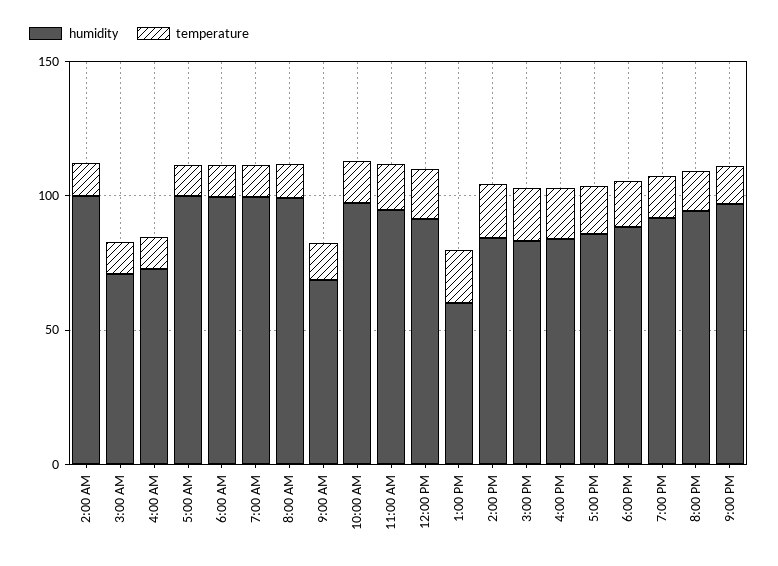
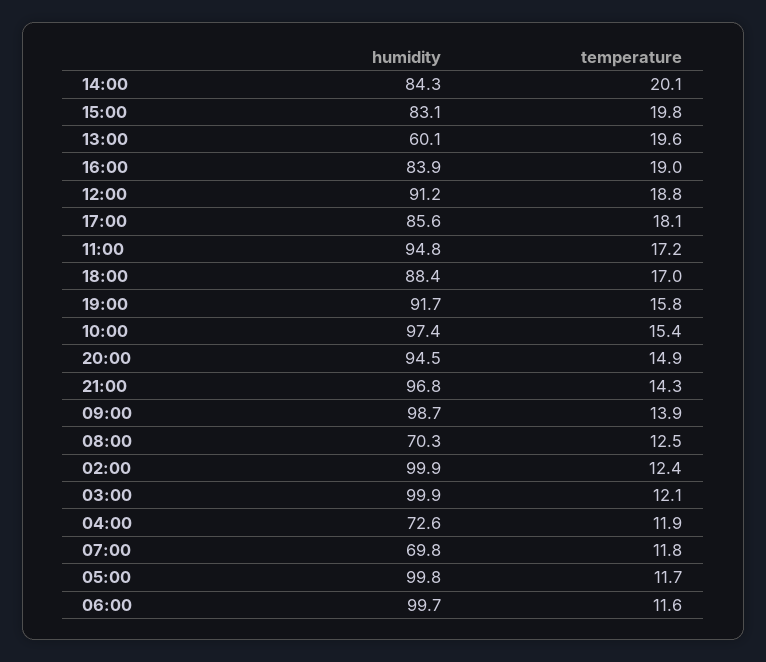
  {
    "humidity": {
      "2:00 AM": 99.9,
-     "3:00 AM": 70,
+     "3:00 AM": 99.9,
      "4:00 AM": 72.6,
      "5:00 AM": 99.8,
      "6:00 AM": 99.7,
-     "7:00 AM": 100,
+     "7:00 AM": 69.8,
-     "8:00 AM": 100,
+     "8:00 AM": 70.3,
-     "9:00 AM": 70,
+     "9:00 AM": 98.7,
      "10:00 AM": 97.4,
      "11:00 AM": 94.8,
      "12:00 PM": 91.2,
      "1:00 PM": 60.1,
      "2:00 PM": 84.3,
      "3:00 PM": 83.1,
      "4:00 PM": 83.9,
      "5:00 PM": 85.6,
      "6:00 PM": 88.4,
      "7:00 PM": 91.7,
      "8:00 PM": 94.5,
      "9:00 PM": 96.8
    },
    "temperature": {
      "2:00 AM": 12.4,
      "3:00 AM": 12.1,
      "4:00 AM": 11.9,
      "5:00 AM": 11.7,
      "6:00 AM": 11.6,
      "7:00 AM": 11.8,
      "8:00 AM": 12.5,
      "9:00 AM": 13.9,
      "10:00 AM": 15.4,
      "11:00 AM": 17.2,
      "12:00 PM": 18.8,
      "1:00 PM": 19.6,
      "2:00 PM": 20.1,
      "3:00 PM": 19.8,
      "4:00 PM": 19,
      "5:00 PM": 18.1,
      "6:00 PM": 17,
      "7:00 PM": 15.8,
      "8:00 PM": 14.9,
      "9:00 PM": 14.3
    }
  }

